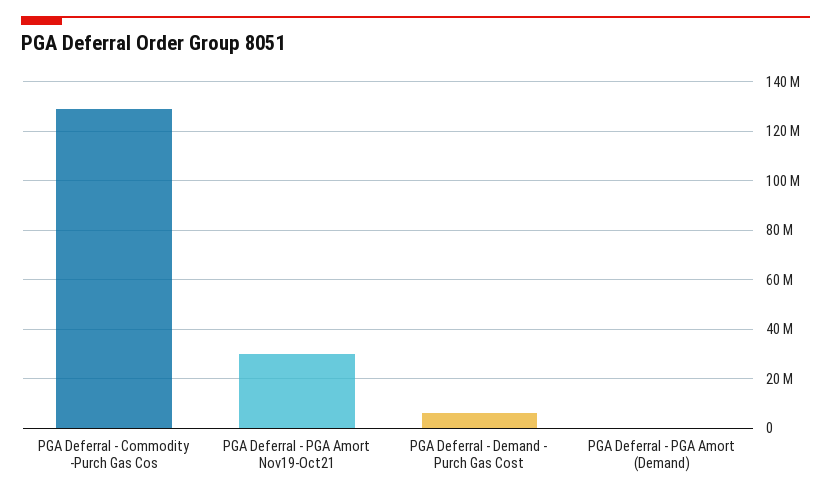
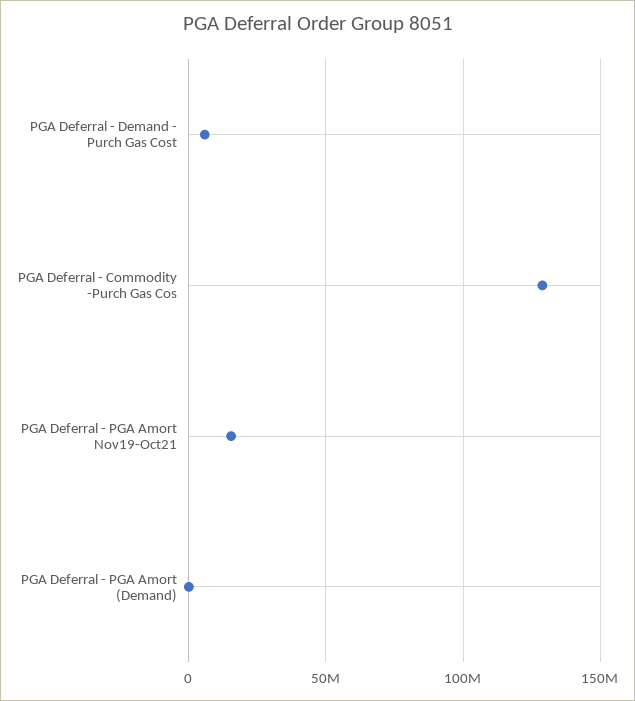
  {
    "PGA Deferral - Commodity -Purch Gas Cos": 130000000,
-   "PGA Deferral - PGA Amort Nov19-Oct21": 30000000,
+   "PGA Deferral - PGA Amort Nov19-Oct21": 15000000,
    "PGA Deferral - Demand - Purch Gas Cost": 5000000,
    "PGA Deferral - PGA Amort (Demand)": 0
  }

